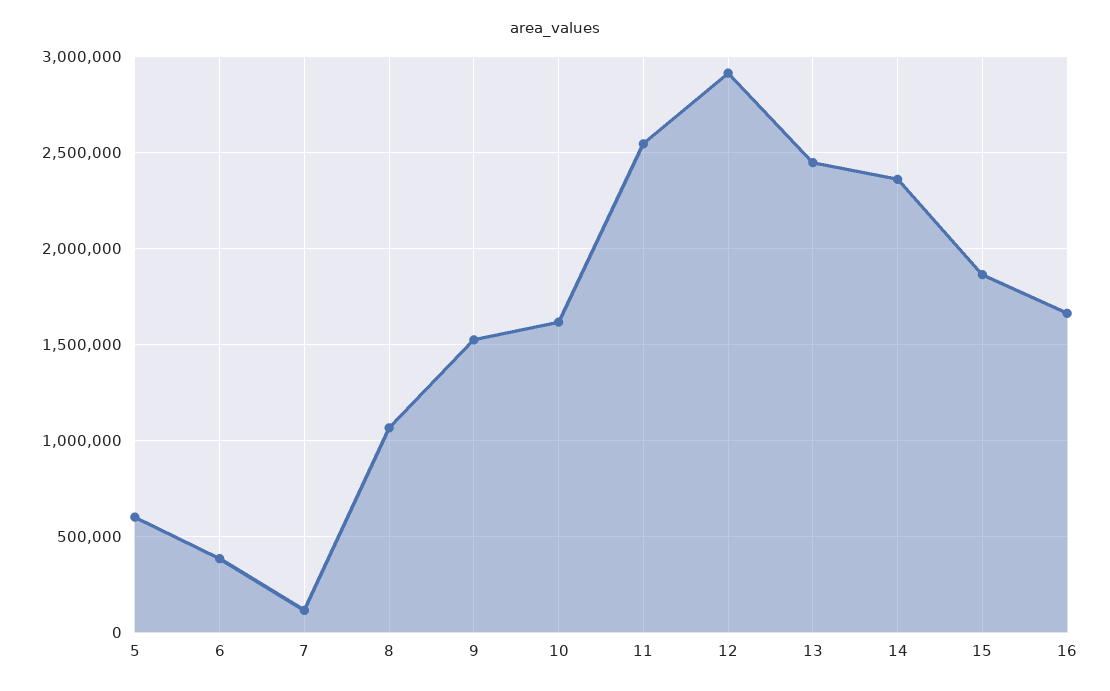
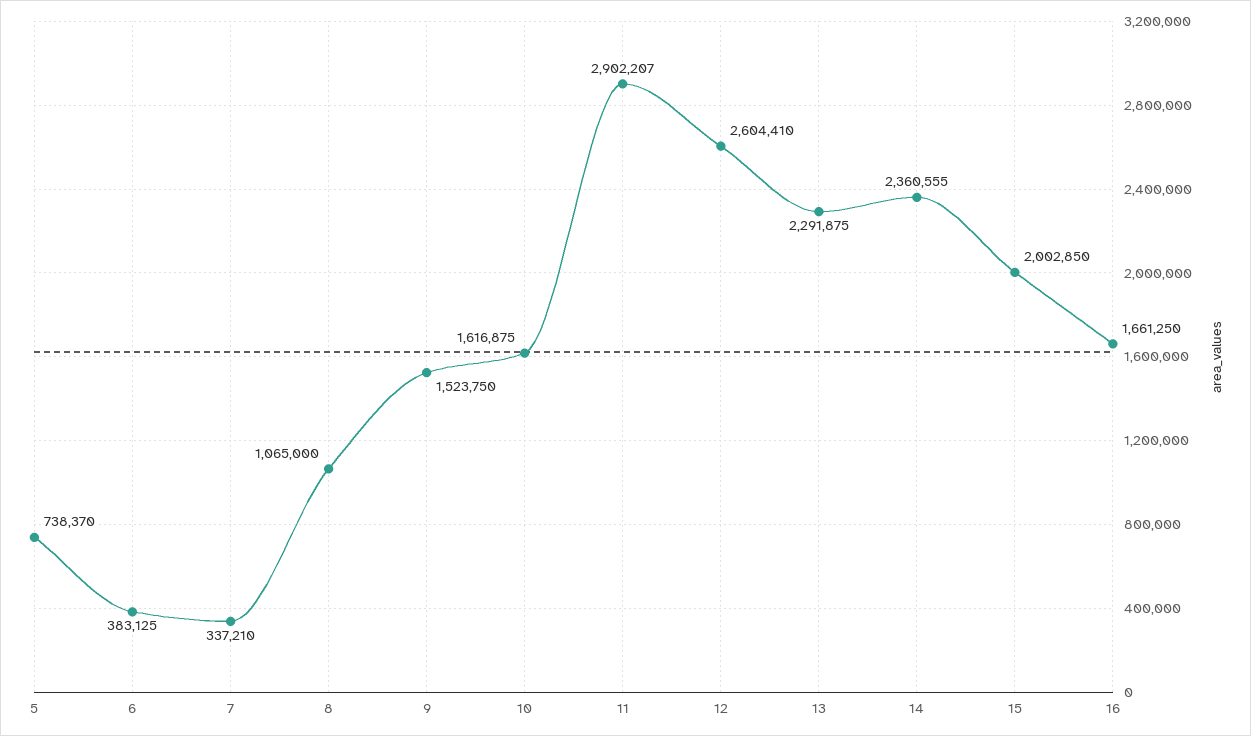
  {
-   "5": 600000,
+   "5": 738370,
    "6": 383125,
-   "7": 100000,
+   "7": 337210,
    "8": 1065000,
    "9": 1523750,
    "10": 1616875,
-   "11": 2550000,
+   "11": 2902207,
-   "12": 2900000,
+   "12": 2604410,
-   "13": 2450000,
+   "13": 2291875,
    "14": 2360555,
-   "15": 1850000,
+   "15": 2002850,
    "16": 1661250
  }

